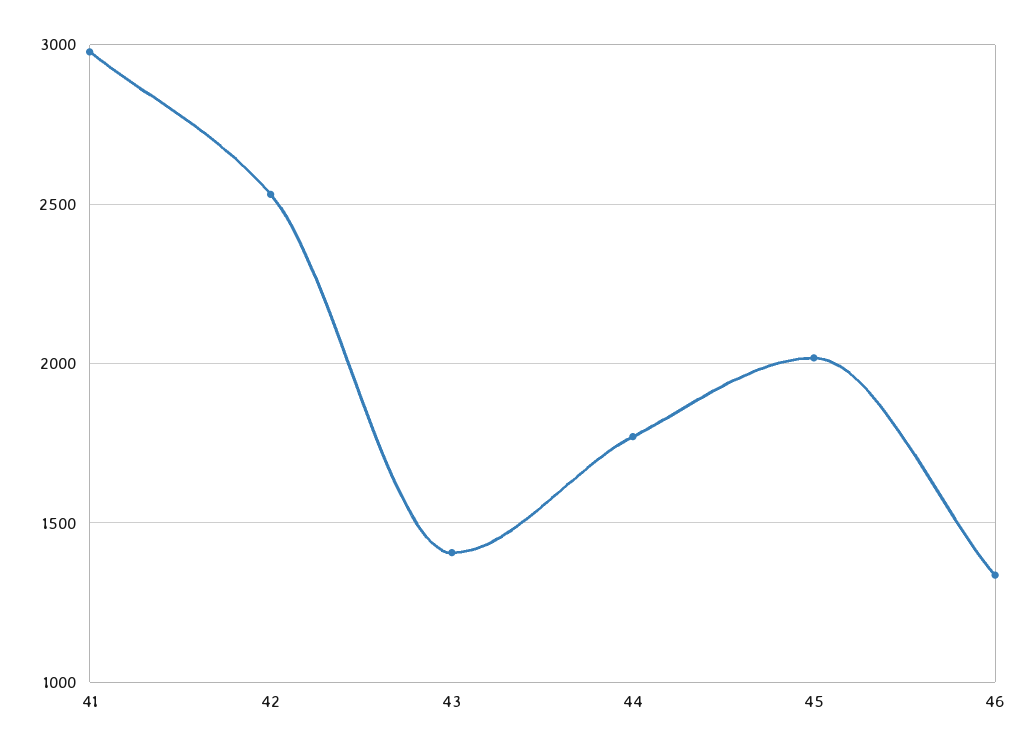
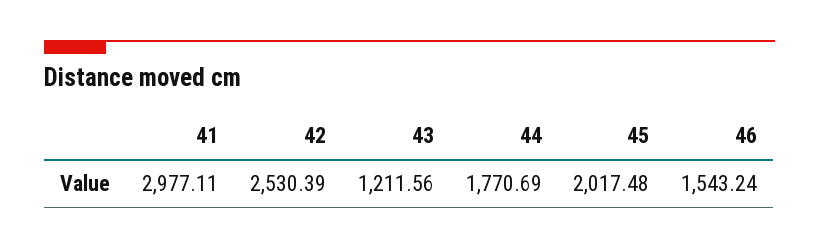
  {
    "41": 2977.11,
    "42": 2530.39,
-   "43": 1400,
+   "43": 1211.56,
    "44": 1770.69,
    "45": 2017.48,
-   "46": 1350
+   "46": 1543.24
  }

